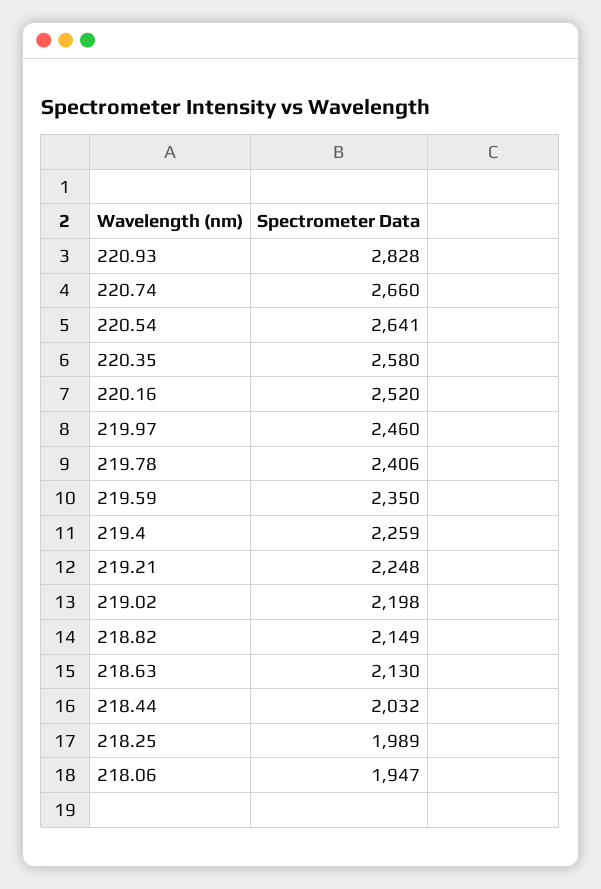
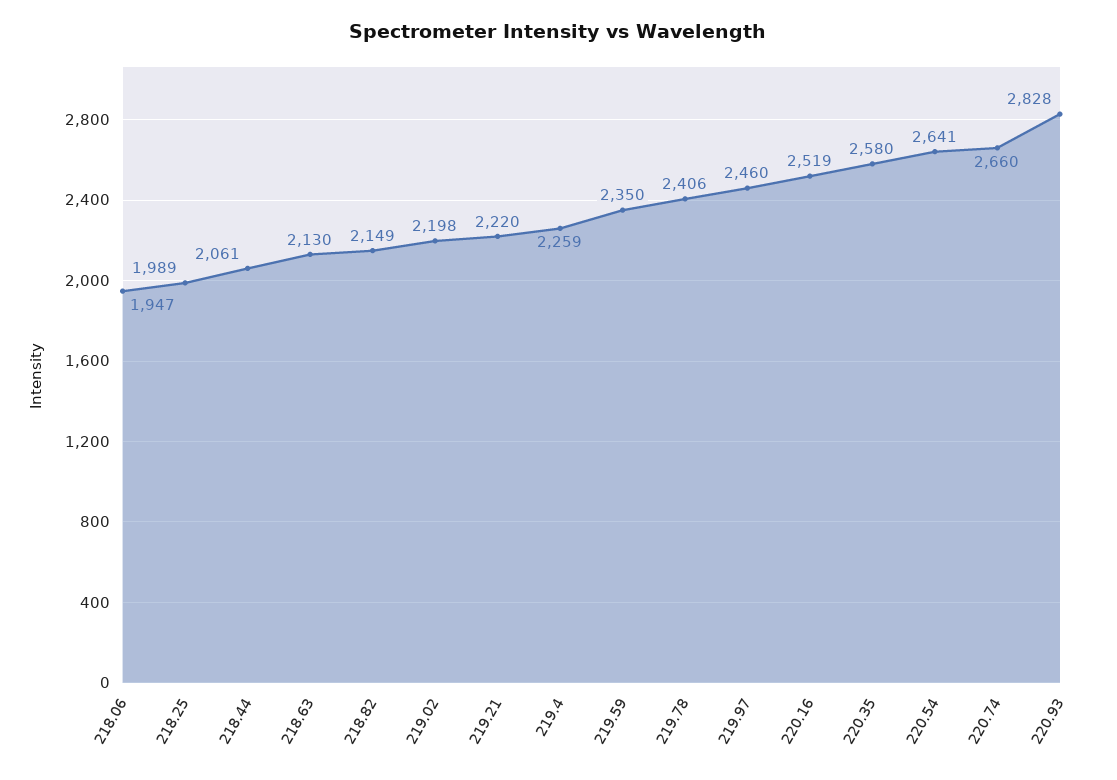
  {
    "220.93": 2828,
    "220.74": 2660,
    "220.54": 2641,
    "220.35": 2580,
-   "220.16": 2520,
+   "220.16": 2519,
    "219.97": 2460,
    "219.78": 2406,
    "219.59": 2350,
    "219.4": 2259,
-   "219.21": 2248,
+   "219.21": 2220,
    "219.02": 2198,
    "218.82": 2149,
    "218.63": 2130,
-   "218.44": 2032,
+   "218.44": 2061,
    "218.25": 1989,
    "218.06": 1947
  }

